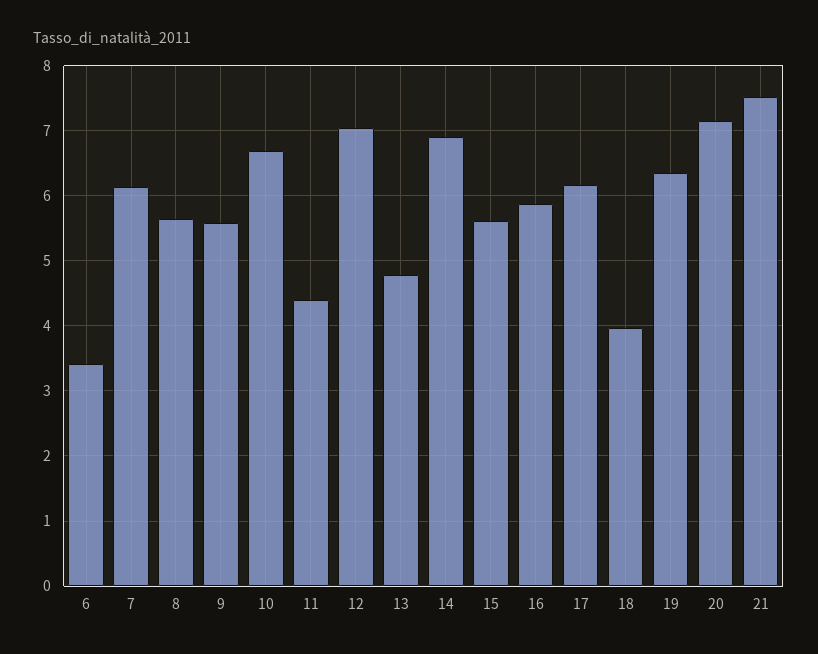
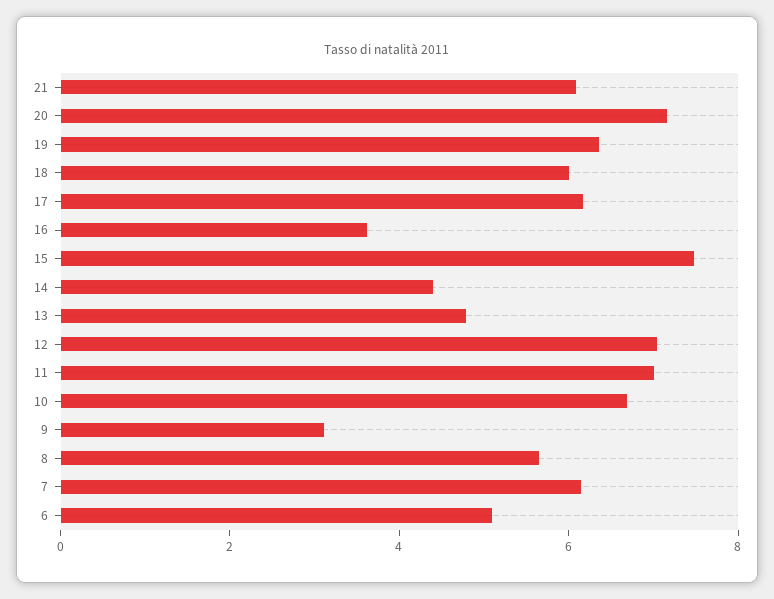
  {
-   "6": 3.4,
+   "6": 5,
    "7": 6.1,
    "8": 5.7,
-   "9": 5.6,
+   "9": 3,
    "10": 6.7,
-   "11": 4.4,
+   "11": 7,
    "12": 7,
    "13": 4.8,
-   "14": 6.9,
+   "14": 4.5,
-   "15": 5.6,
+   "15": 7.5,
-   "16": 5.9,
+   "16": 3.5,
    "17": 6.2,
-   "18": 4,
+   "18": 6,
    "19": 6.4,
    "20": 7.2,
-   "21": 7.5
+   "21": 6
  }

